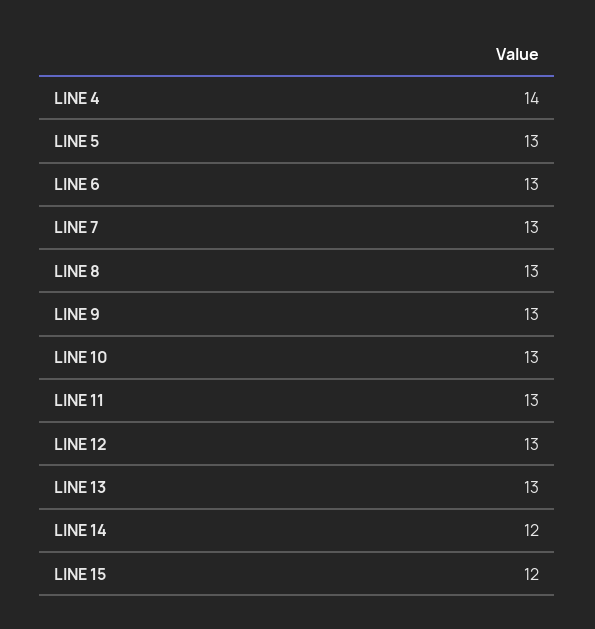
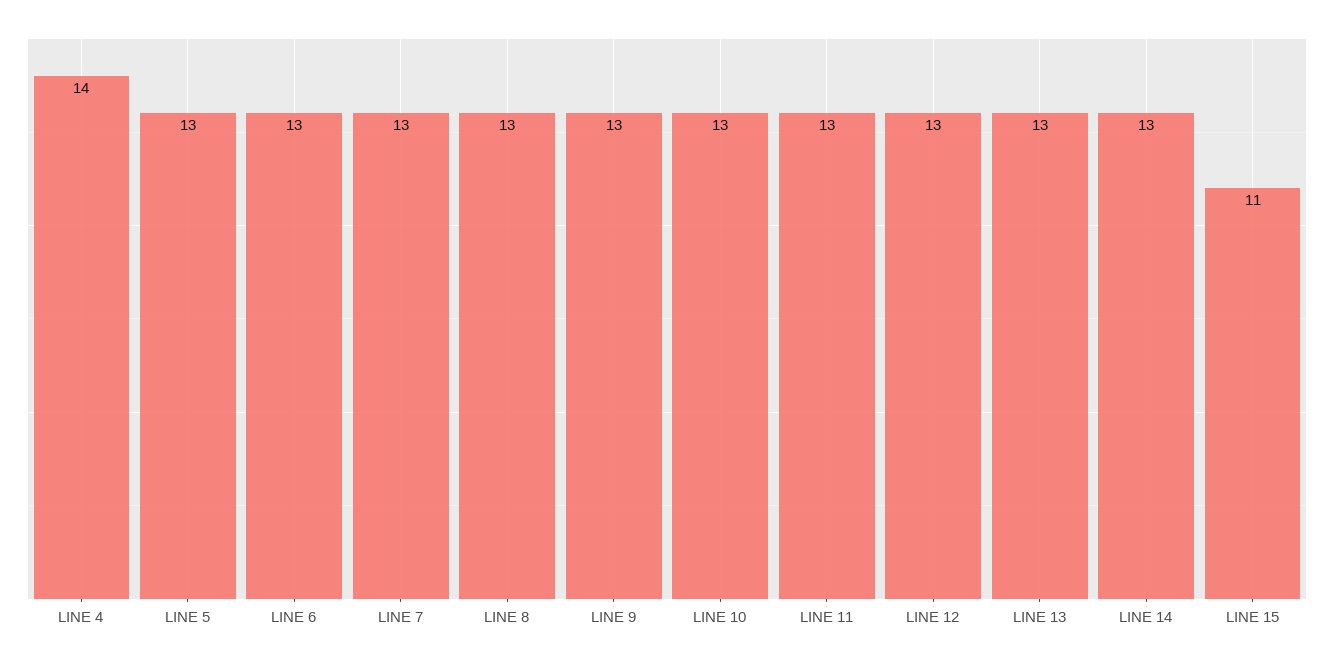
  {
    "LINE 4": 14,
    "LINE 5": 13,
    "LINE 6": 13,
    "LINE 7": 13,
    "LINE 8": 13,
    "LINE 9": 13,
    "LINE 10": 13,
    "LINE 11": 13,
    "LINE 12": 13,
    "LINE 13": 13,
-   "LINE 14": 12,
+   "LINE 14": 13,
-   "LINE 15": 12
+   "LINE 15": 11
  }

